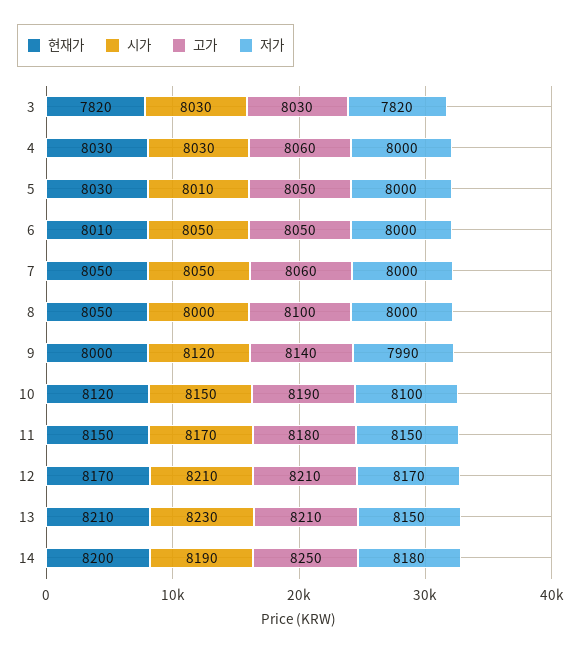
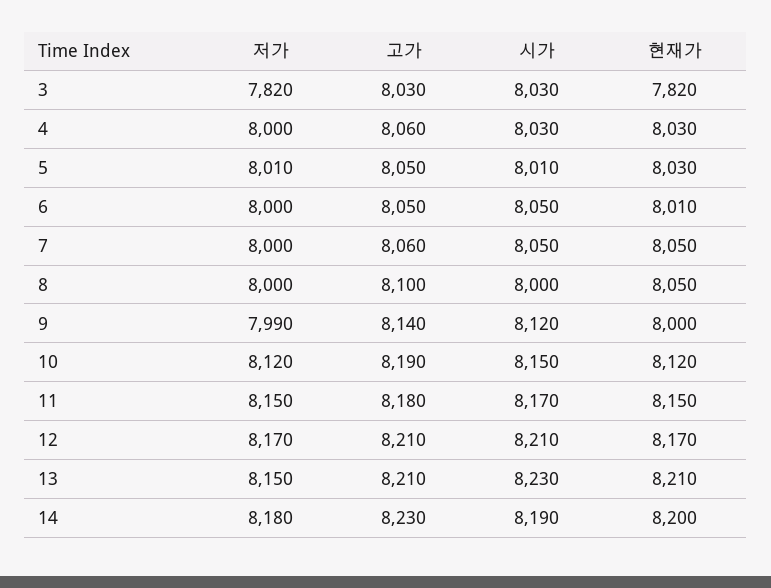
  {
    "현재가": {
      "3": 7820,
      "4": 8030,
      "5": 8030,
      "6": 8010,
      "7": 8050,
      "8": 8050,
      "9": 8000,
      "10": 8120,
      "11": 8150,
      "12": 8170,
      "13": 8210,
      "14": 8200
    },
    "시가": {
      "3": 8030,
      "4": 8030,
      "5": 8010,
      "6": 8050,
      "7": 8050,
      "8": 8000,
      "9": 8120,
      "10": 8150,
      "11": 8170,
      "12": 8210,
      "13": 8230,
      "14": 8190
    },
    "고가": {
      "3": 8030,
      "4": 8060,
      "5": 8050,
      "6": 8050,
      "7": 8060,
      "8": 8100,
      "9": 8140,
      "10": 8190,
      "11": 8180,
      "12": 8210,
      "13": 8210,
-     "14": 8250
+     "14": 8230
    },
    "저가": {
      "3": 7820,
      "4": 8000,
-     "5": 8000,
+     "5": 8010,
      "6": 8000,
      "7": 8000,
      "8": 8000,
      "9": 7990,
-     "10": 8100,
+     "10": 8120,
      "11": 8150,
      "12": 8170,
      "13": 8150,
      "14": 8180
    }
  }

